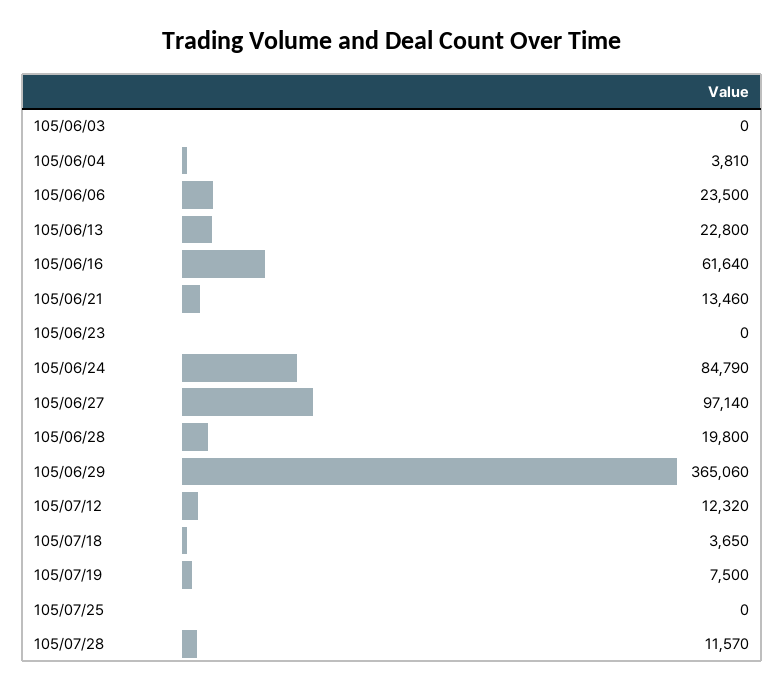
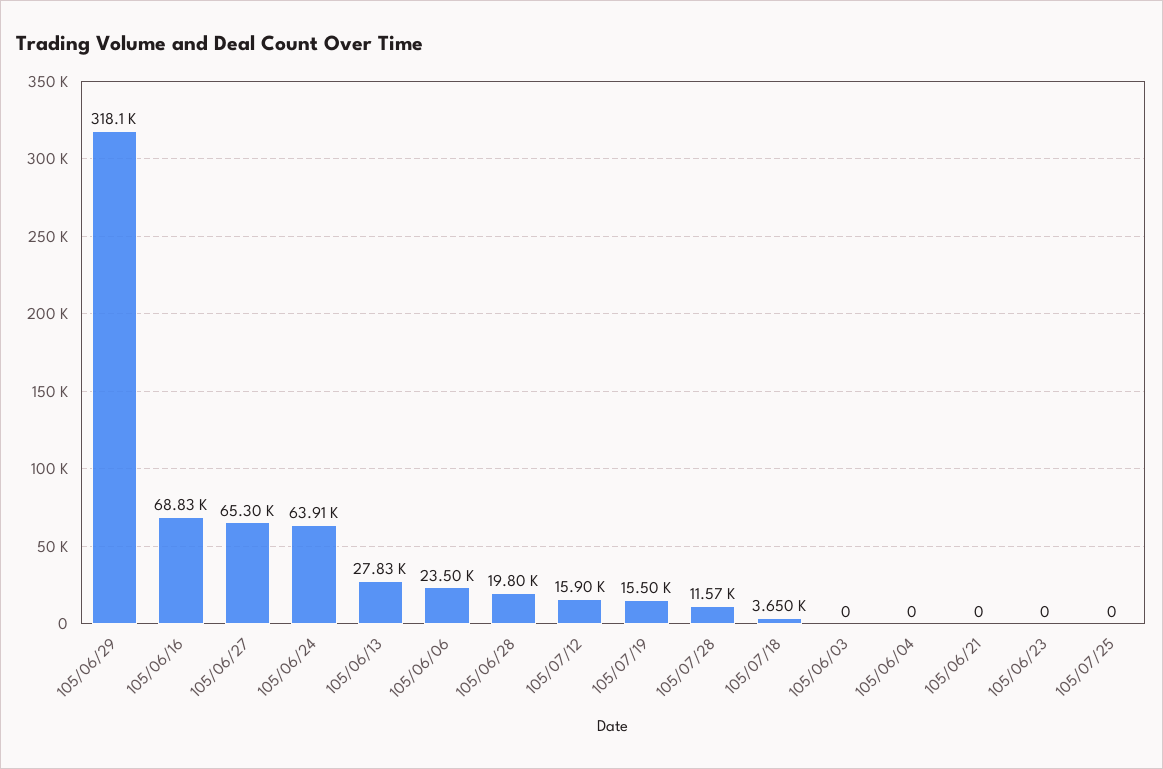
  {
    "105/06/03": 0,
-   "105/06/04": 3810,
+   "105/06/04": 0,
    "105/06/06": 23500,
-   "105/06/13": 22800,
+   "105/06/13": 27830,
-   "105/06/16": 61640,
+   "105/06/16": 68830,
-   "105/06/21": 13460,
+   "105/06/21": 0,
    "105/06/23": 0,
-   "105/06/24": 84790,
+   "105/06/24": 63910,
-   "105/06/27": 97140,
+   "105/06/27": 65300,
    "105/06/28": 19800,
-   "105/06/29": 365060,
+   "105/06/29": 318100,
-   "105/07/12": 12320,
+   "105/07/12": 15900,
    "105/07/18": 3650,
-   "105/07/19": 7500,
+   "105/07/19": 15500,
    "105/07/25": 0,
    "105/07/28": 11570
  }

